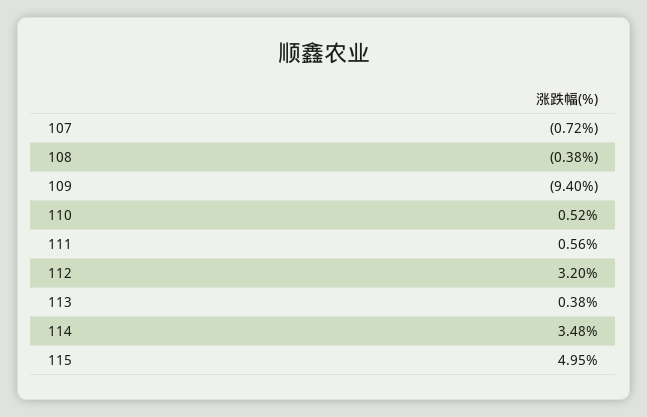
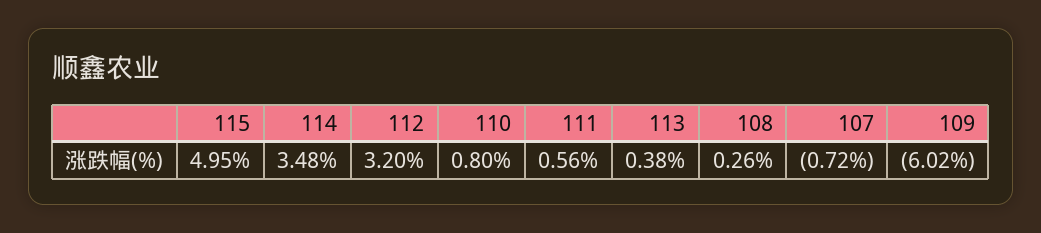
  {
    "107": -0.72,
-   "108": -0.38,
+   "108": 0.26,
-   "109": -9.4,
+   "109": -6.02,
-   "110": 0.52,
+   "110": 0.8,
    "111": 0.56,
    "112": 3.2,
    "113": 0.38,
    "114": 3.48,
    "115": 4.95
  }

